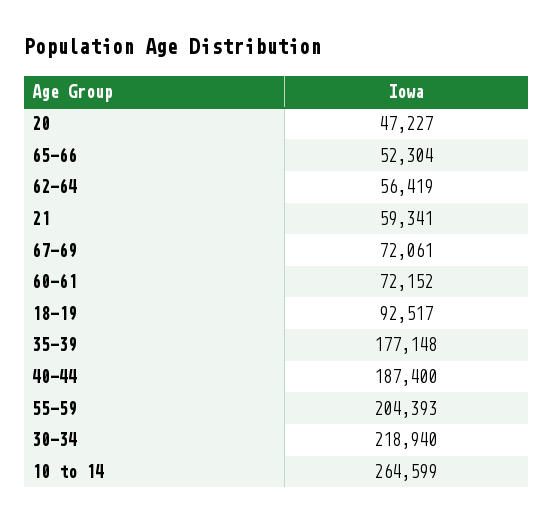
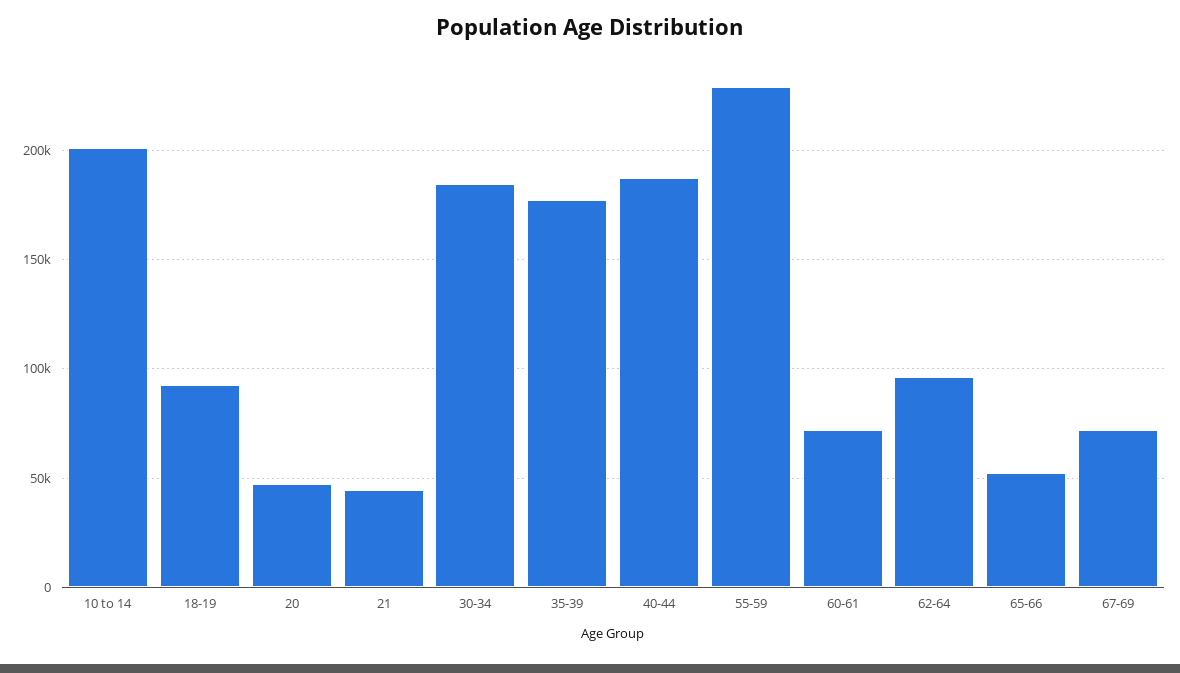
  {
    "20": 47227,
    "65-66": 52304,
-   "62-64": 56419,
+   "62-64": 95000,
-   "21": 59341,
+   "21": 45000,
    "67-69": 72061,
    "60-61": 72152,
    "18-19": 92517,
    "35-39": 177148,
    "40-44": 187400,
-   "55-59": 204393,
+   "55-59": 230000,
-   "30-34": 218940,
+   "30-34": 185000,
-   "10 to 14": 264599
+   "10 to 14": 200000
  }

